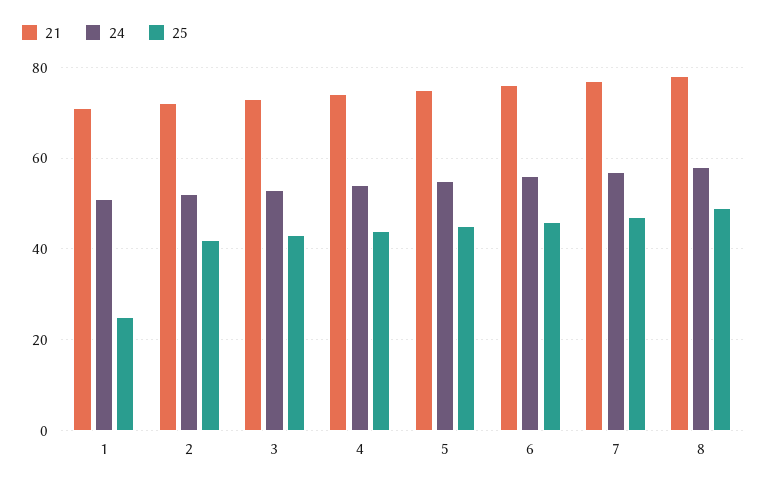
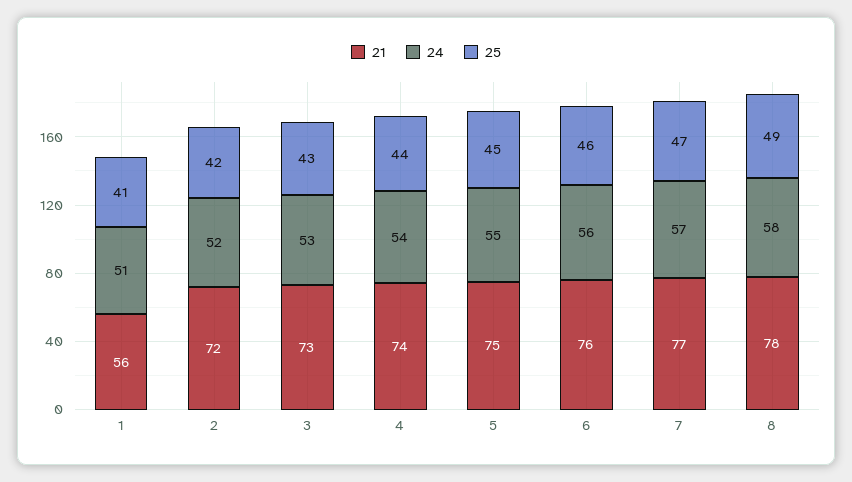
  {
    "21": {
-     "1": 70,
+     "1": 56,
      "2": 72,
      "3": 73,
      "4": 74,
      "5": 75,
      "6": 76,
      "7": 77,
      "8": 78
    },
    "24": {
      "1": 51,
      "2": 52,
      "3": 53,
      "4": 54,
      "5": 55,
      "6": 56,
      "7": 57,
      "8": 58
    },
    "25": {
-     "1": 25,
+     "1": 41,
      "2": 42,
      "3": 43,
      "4": 44,
      "5": 45,
      "6": 46,
      "7": 47,
      "8": 49
    }
  }

